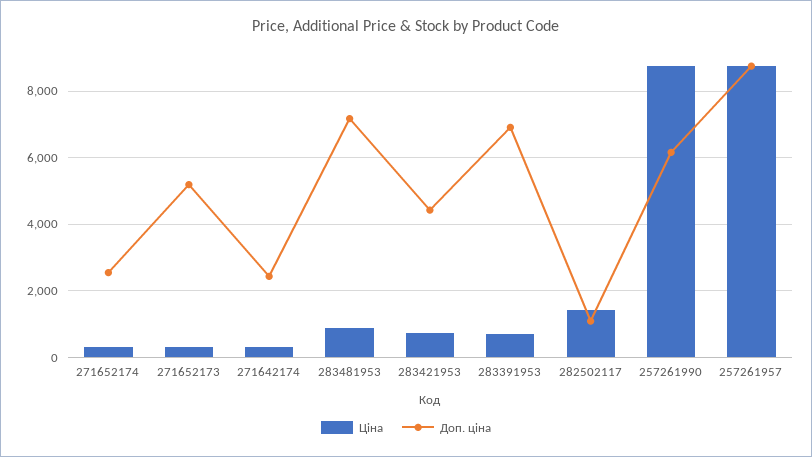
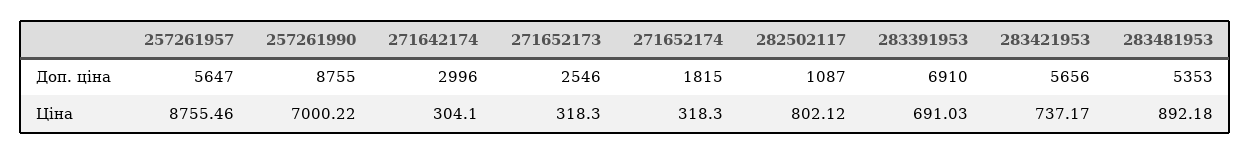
  {
    "Ціна": {
      "271652174": 318.3,
      "271652173": 318.3,
      "271642174": 304.1,
      "283481953": 892.18,
      "283421953": 737.17,
      "283391953": 691.03,
-     "282502117": 1400,
+     "282502117": 802.12,
-     "257261990": 8800,
+     "257261990": 7000.22,
      "257261957": 8755.46
    },
    "Доп. ціна": {
-     "271652174": 2600,
+     "271652174": 1815,
-     "271652173": 5200,
+     "271652173": 2546,
-     "271642174": 2400,
+     "271642174": 2996,
-     "283481953": 7200,
+     "283481953": 5353,
-     "283421953": 4400,
+     "283421953": 5656,
      "283391953": 6910,
      "282502117": 1087,
-     "257261990": 6200,
+     "257261990": 8755,
-     "257261957": 8800
+     "257261957": 5647
    }
  }

